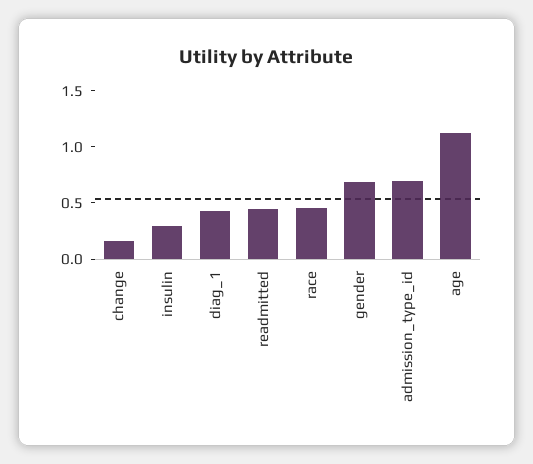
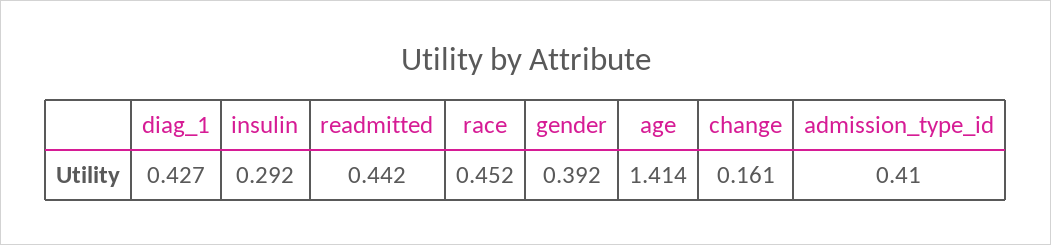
  {
    "change": 0.161,
    "insulin": 0.292,
    "diag_1": 0.427,
    "readmitted": 0.442,
    "race": 0.452,
-   "gender": 0.7,
+   "gender": 0.392,
-   "admission_type_id": 0.7,
+   "admission_type_id": 0.41,
-   "age": 1.1
+   "age": 1.414
  }

